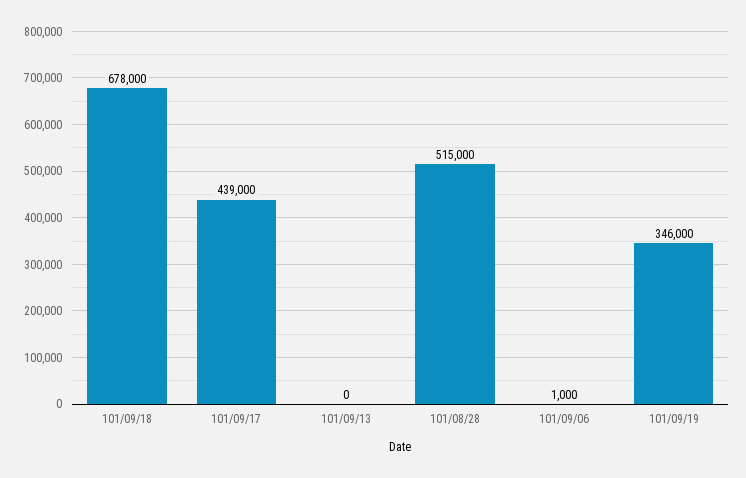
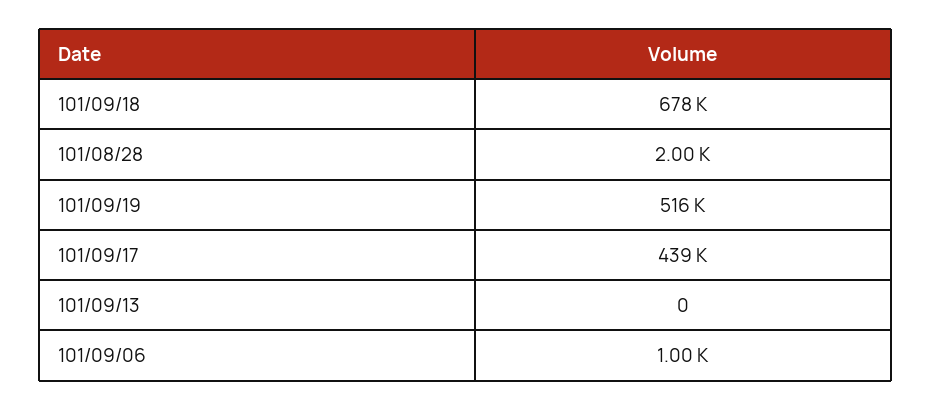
  {
    "101/09/18": 678000,
    "101/09/17": 439000,
    "101/09/13": 0,
-   "101/08/28": 515000,
+   "101/08/28": 2000,
    "101/09/06": 1000,
-   "101/09/19": 346000
+   "101/09/19": 516000
  }

